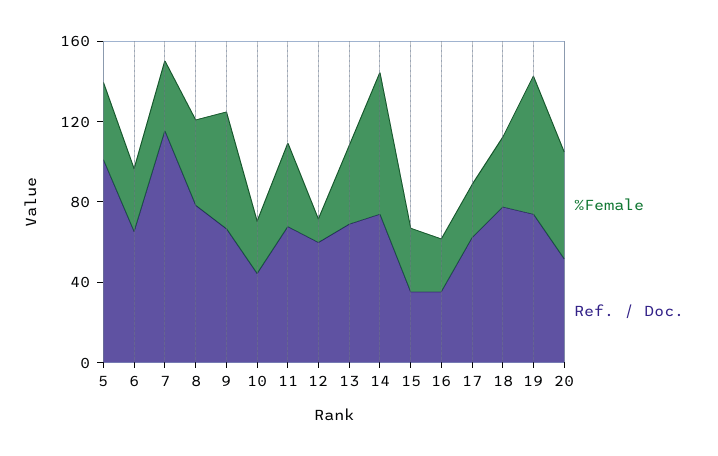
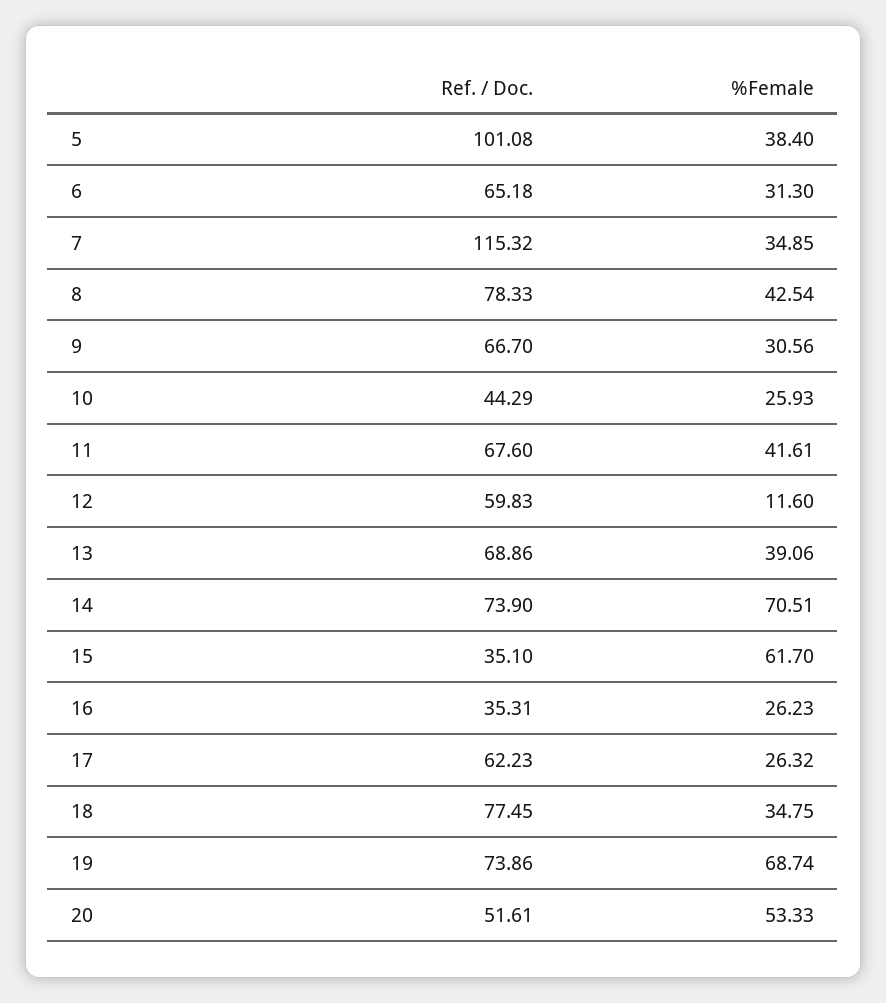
  {
    "%Female": {
      "5": 38.4,
      "6": 31.3,
      "7": 34.85,
      "8": 42.54,
-     "9": 60,
+     "9": 30.56,
      "10": 25.93,
      "11": 41.61,
      "12": 11.6,
      "13": 39.06,
      "14": 70.51,
-     "15": 30,
+     "15": 61.7,
      "16": 26.23,
      "17": 26.32,
      "18": 34.75,
      "19": 68.74,
      "20": 53.33
    },
    "Ref. / Doc.": {
      "5": 101.08,
      "6": 65.18,
      "7": 115.32,
      "8": 78.33,
      "9": 66.7,
      "10": 44.29,
      "11": 67.6,
      "12": 59.83,
      "13": 68.86,
      "14": 73.9,
      "15": 35.1,
      "16": 35.31,
      "17": 62.23,
      "18": 77.45,
      "19": 73.86,
      "20": 51.61
    }
  }

